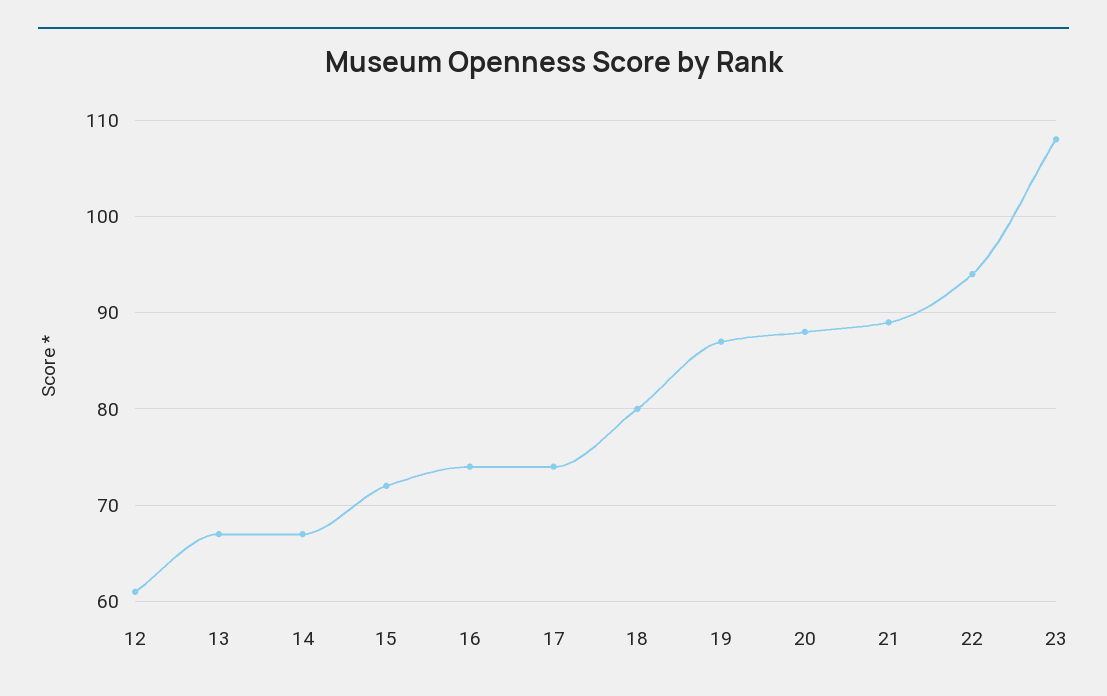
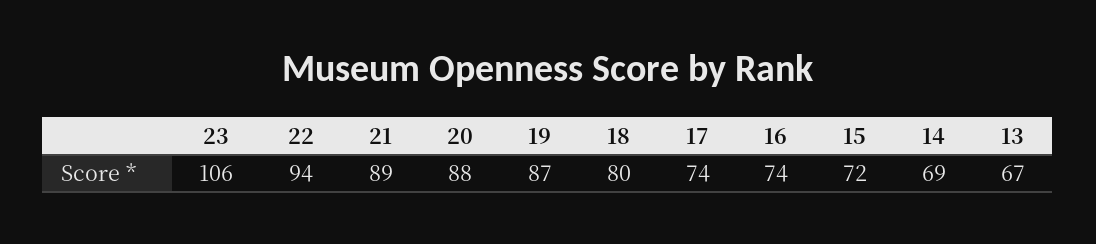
  {
-   "12": 61,
    "13": 67,
-   "14": 67,
+   "14": 69,
    "15": 72,
    "16": 74,
    "17": 74,
    "18": 80,
    "19": 87,
    "20": 88,
    "21": 89,
    "22": 94,
-   "23": 108
+   "23": 106
  }

